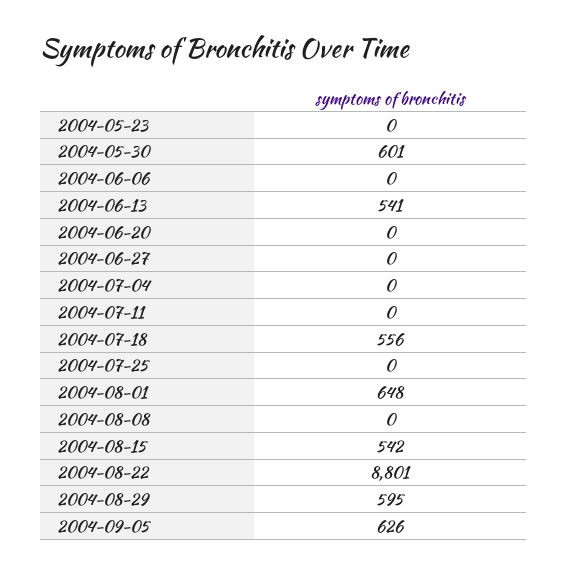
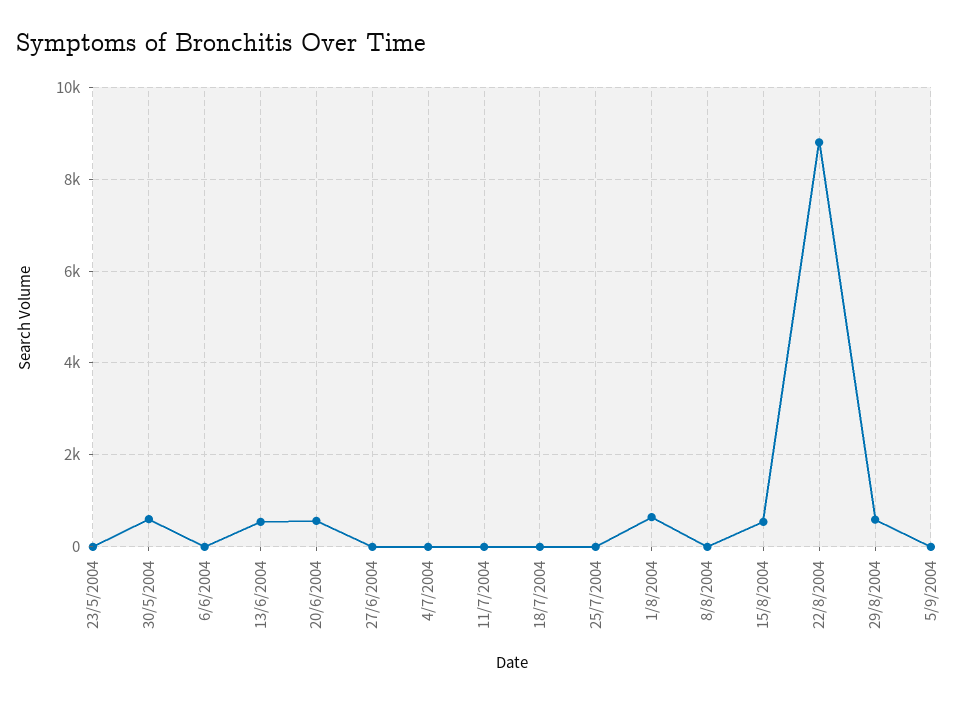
  {
    "2004-05-23": 0,
    "2004-05-30": 601,
    "2004-06-06": 0,
    "2004-06-13": 541,
-   "2004-06-20": 0,
+   "2004-06-20": 600,
    "2004-06-27": 0,
    "2004-07-04": 0,
    "2004-07-11": 0,
-   "2004-07-18": 556,
+   "2004-07-18": 0,
    "2004-07-25": 0,
    "2004-08-01": 648,
    "2004-08-08": 0,
    "2004-08-15": 542,
    "2004-08-22": 8801,
    "2004-08-29": 595,
-   "2004-09-05": 626
+   "2004-09-05": 0
  }

